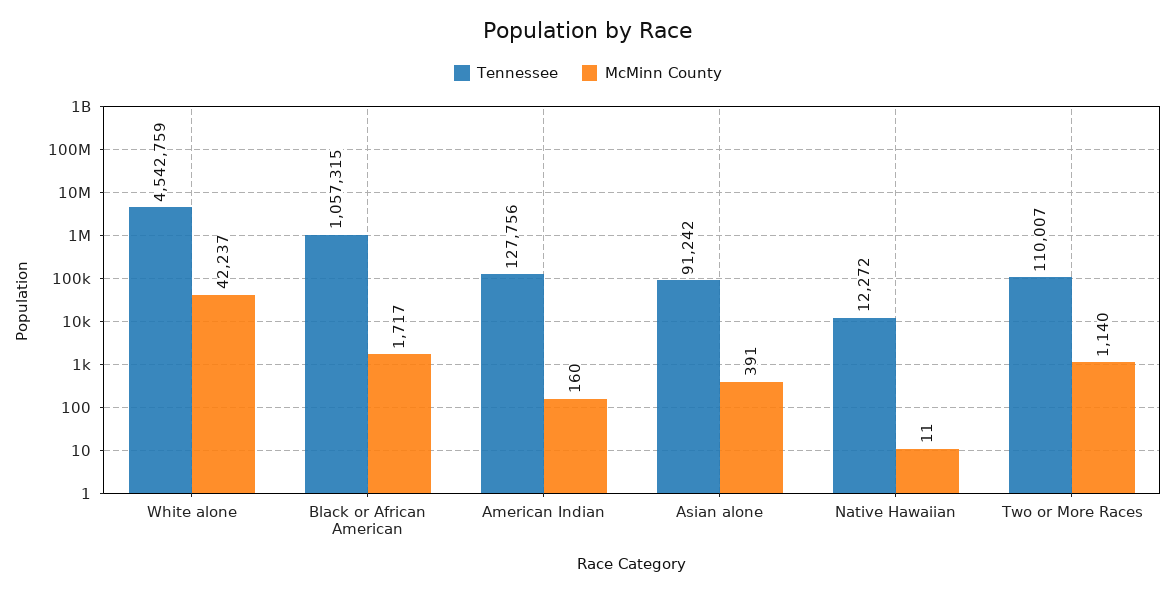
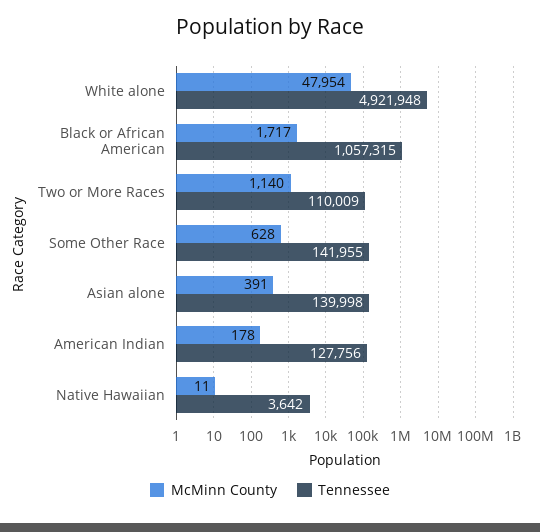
  {
    "Tennessee": {
-     "White alone": 4542759,
+     "White alone": 4921948,
      "Black or African American": 1057315,
      "American Indian": 127756,
-     "Asian alone": 91242,
+     "Asian alone": 139998,
-     "Native Hawaiian": 12272,
+     "Native Hawaiian": 3642,
-     "Two or More Races": 110007
+     "Two or More Races": 110009,
+     "Some Other Race": 141955
    },
    "McMinn County": {
-     "White alone": 42237,
+     "White alone": 47954,
      "Black or African American": 1717,
-     "American Indian": 160,
+     "American Indian": 178,
      "Asian alone": 391,
      "Native Hawaiian": 11,
-     "Two or More Races": 1140
+     "Two or More Races": 1140,
+     "Some Other Race": 628
    }
  }

